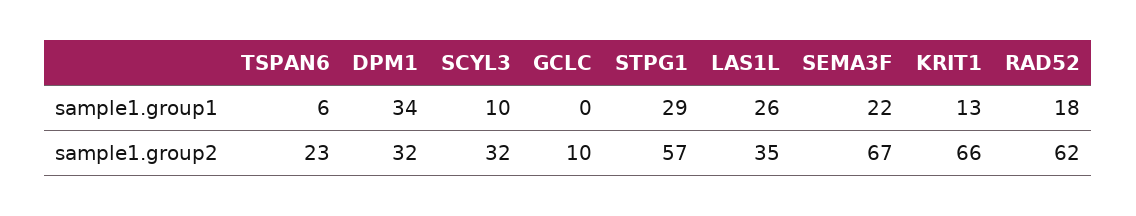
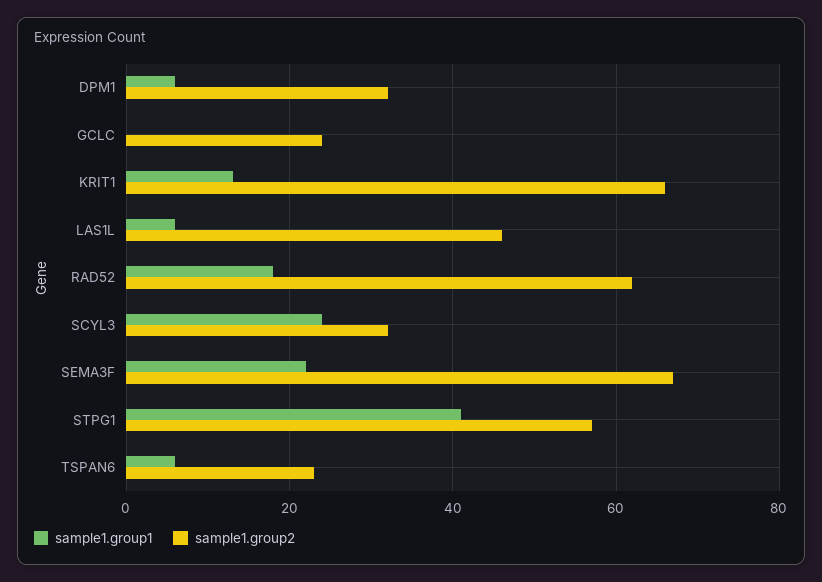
  {
    "sample1.group1": {
      "TSPAN6": 6,
-     "DPM1": 34,
+     "DPM1": 5,
-     "SCYL3": 10,
+     "SCYL3": 25,
      "GCLC": 0,
-     "STPG1": 29,
+     "STPG1": 40,
-     "LAS1L": 26,
+     "LAS1L": 5,
      "SEMA3F": 22,
      "KRIT1": 13,
      "RAD52": 18
    },
    "sample1.group2": {
      "TSPAN6": 23,
      "DPM1": 32,
      "SCYL3": 32,
-     "GCLC": 10,
+     "GCLC": 25,
      "STPG1": 57,
-     "LAS1L": 35,
+     "LAS1L": 45,
      "SEMA3F": 67,
      "KRIT1": 66,
      "RAD52": 62
    }
  }

